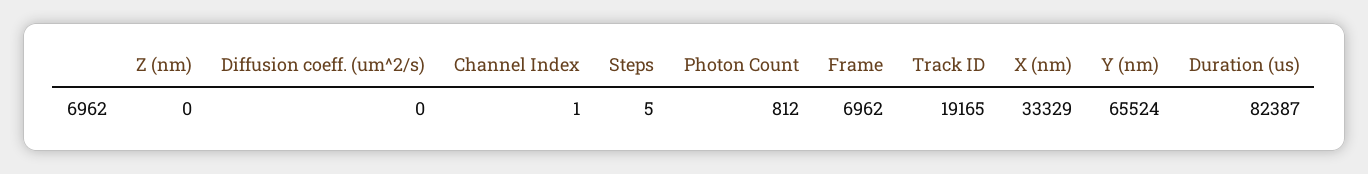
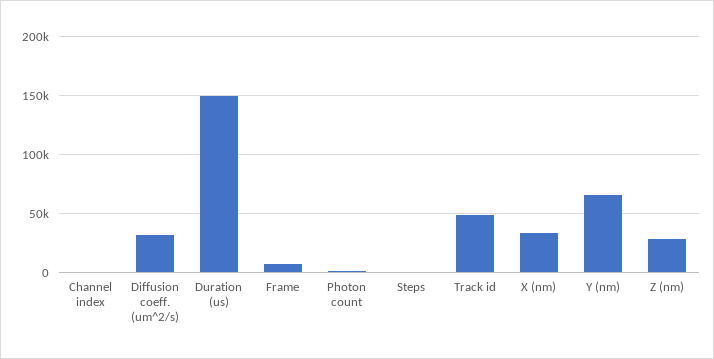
  {
-   "Z (nm)": 0,
+   "Z (nm)": 30000,
-   "Diffusion coeff. (um^2/s)": 0,
+   "Diffusion coeff. (um^2/s)": 30000,
    "Channel Index": 1,
    "Steps": 5,
    "Photon Count": 812,
    "Frame": 6962,
-   "Track ID": 19165,
+   "Track ID": 50000,
    "X (nm)": 33329,
    "Y (nm)": 65524,
-   "Duration (us)": 82387
+   "Duration (us)": 150000
  }

